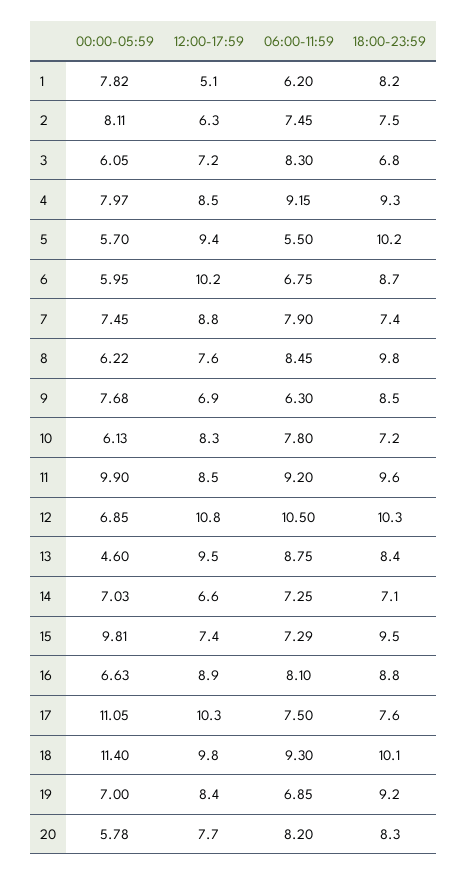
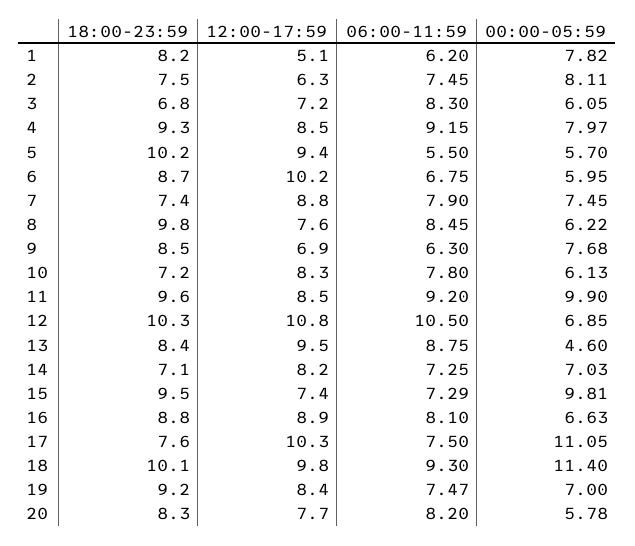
  {
    "00:00-05:59": {
      "1": 7.82,
      "2": 8.11,
      "3": 6.05,
      "4": 7.97,
      "5": 5.7,
      "6": 5.95,
      "7": 7.45,
      "8": 6.22,
      "9": 7.68,
      "10": 6.13,
      "11": 9.9,
      "12": 6.85,
      "13": 4.6,
      "14": 7.03,
      "15": 9.81,
      "16": 6.63,
      "17": 11.05,
      "18": 11.4,
      "19": 7,
      "20": 5.78
    },
    "12:00-17:59": {
      "1": 5.1,
      "2": 6.3,
      "3": 7.2,
      "4": 8.5,
      "5": 9.4,
      "6": 10.2,
      "7": 8.8,
      "8": 7.6,
      "9": 6.9,
      "10": 8.3,
      "11": 8.5,
      "12": 10.8,
      "13": 9.5,
-     "14": 6.6,
+     "14": 8.2,
      "15": 7.4,
      "16": 8.9,
      "17": 10.3,
      "18": 9.8,
      "19": 8.4,
      "20": 7.7
    },
    "06:00-11:59": {
      "1": 6.2,
      "2": 7.45,
      "3": 8.3,
      "4": 9.15,
      "5": 5.5,
      "6": 6.75,
      "7": 7.9,
      "8": 8.45,
      "9": 6.3,
      "10": 7.8,
      "11": 9.2,
      "12": 10.5,
      "13": 8.75,
      "14": 7.25,
      "15": 7.29,
      "16": 8.1,
      "17": 7.5,
      "18": 9.3,
-     "19": 6.85,
+     "19": 7.47,
      "20": 8.2
    },
    "18:00-23:59": {
      "1": 8.2,
      "2": 7.5,
      "3": 6.8,
      "4": 9.3,
      "5": 10.2,
      "6": 8.7,
      "7": 7.4,
      "8": 9.8,
      "9": 8.5,
      "10": 7.2,
      "11": 9.6,
      "12": 10.3,
      "13": 8.4,
      "14": 7.1,
      "15": 9.5,
      "16": 8.8,
      "17": 7.6,
      "18": 10.1,
      "19": 9.2,
      "20": 8.3
    }
  }

